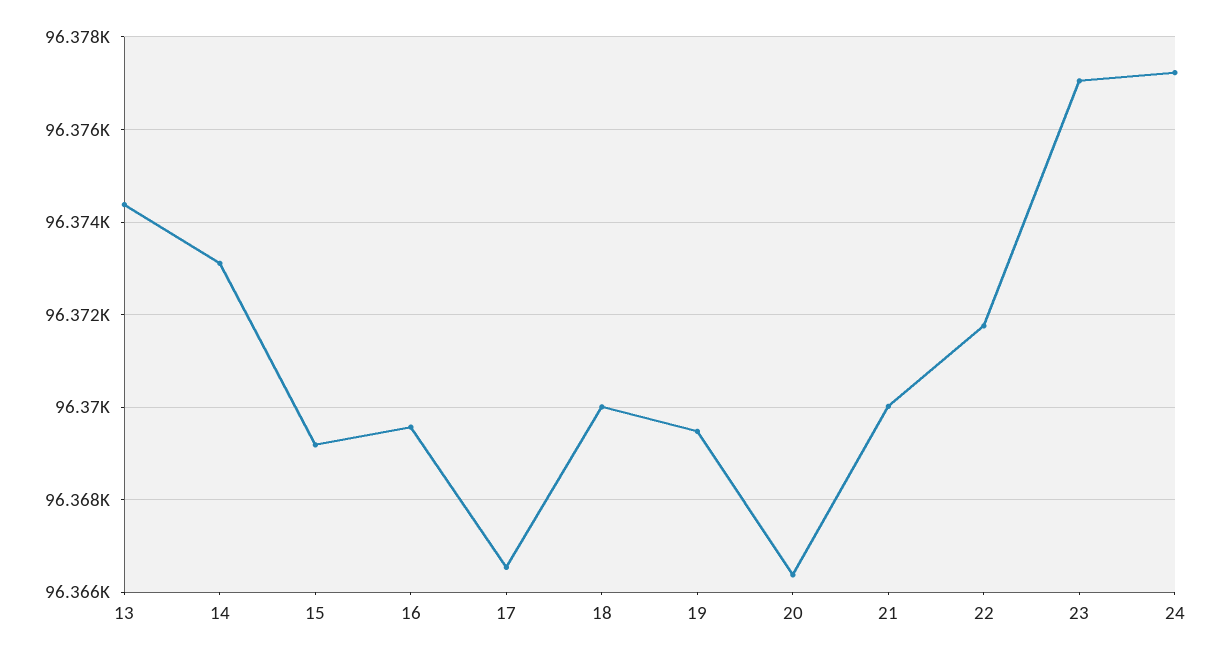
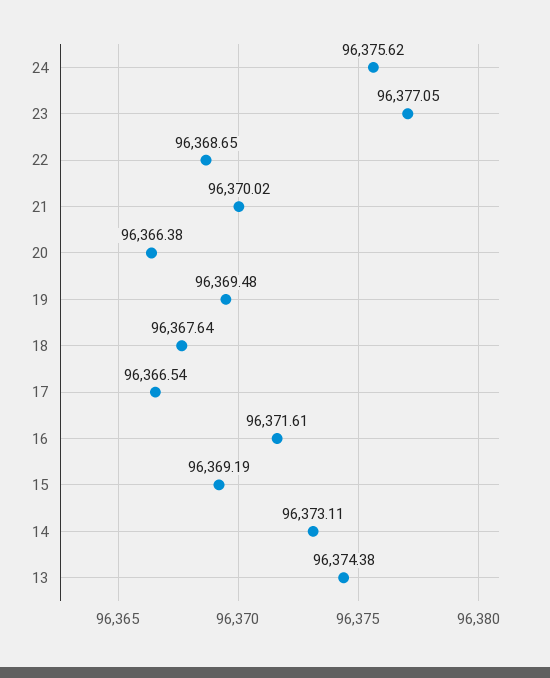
  {
    "13": 96374.38,
    "14": 96373.11,
    "15": 96369.19,
-   "16": 96369.6,
+   "16": 96371.61,
    "17": 96366.54,
-   "18": 96370,
+   "18": 96367.64,
    "19": 96369.48,
    "20": 96366.38,
    "21": 96370.02,
-   "22": 96371.8,
+   "22": 96368.65,
    "23": 96377.05,
-   "24": 96377.2
+   "24": 96375.62
  }

